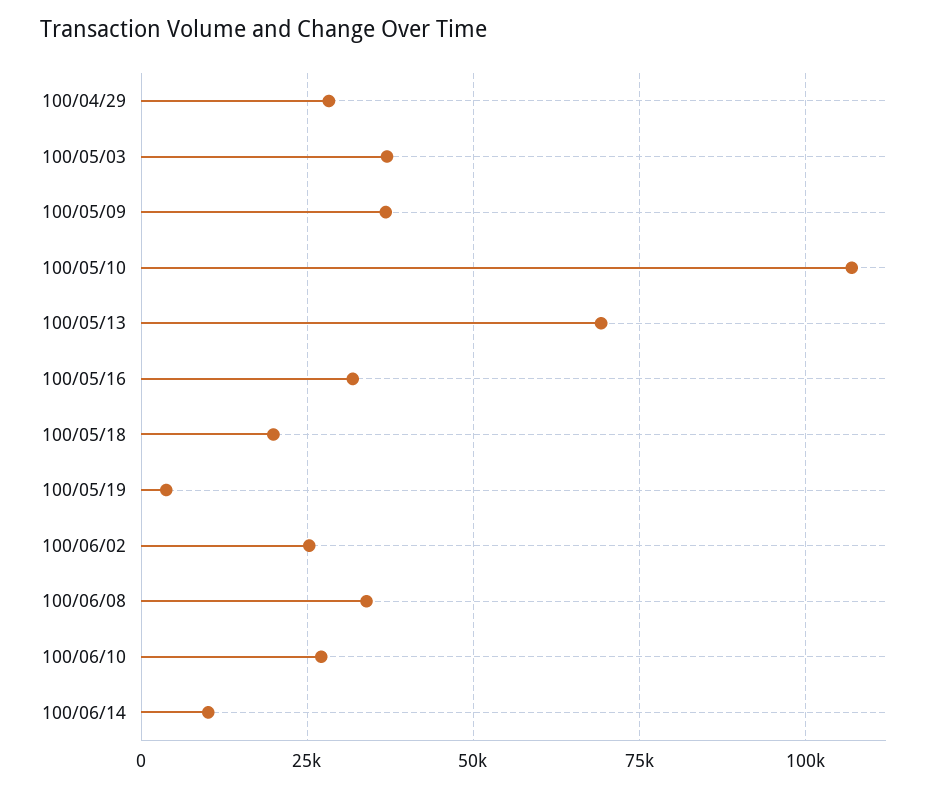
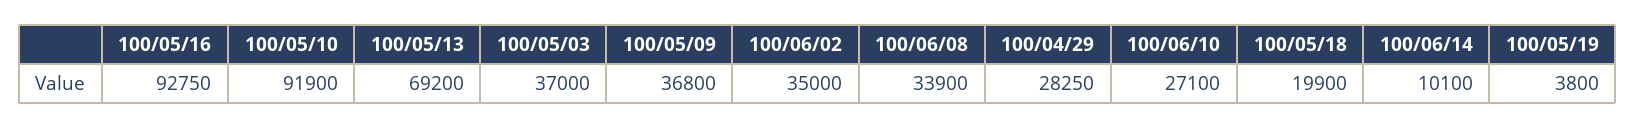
  {
    "100/04/29": 28250,
    "100/05/03": 37000,
    "100/05/09": 36800,
-   "100/05/10": 107500,
+   "100/05/10": 91900,
    "100/05/13": 69200,
-   "100/05/16": 32500,
+   "100/05/16": 92750,
    "100/05/18": 19900,
    "100/05/19": 3800,
-   "100/06/02": 25000,
+   "100/06/02": 35000,
    "100/06/08": 33900,
    "100/06/10": 27100,
    "100/06/14": 10100
  }

